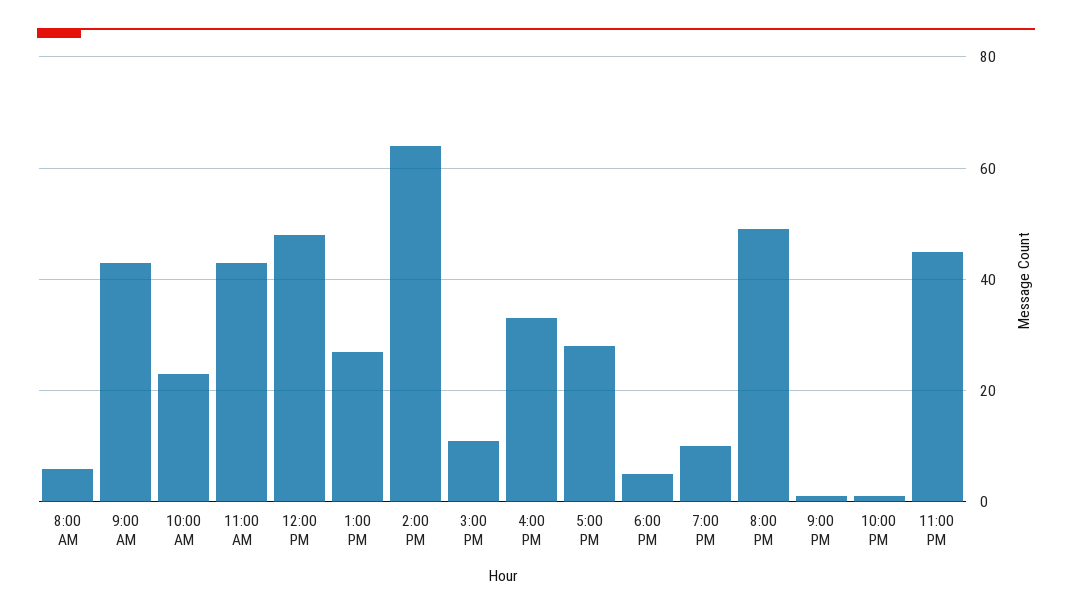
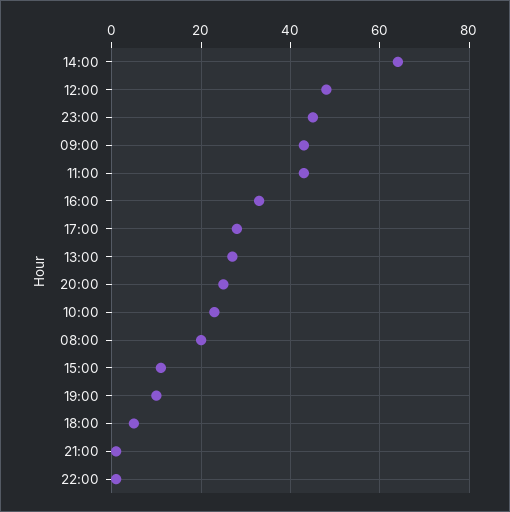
  {
-   "8:00 AM": 5,
+   "8:00 AM": 20,
    "9:00 AM": 45,
    "10:00 AM": 25,
    "11:00 AM": 45,
    "12:00 PM": 50,
    "1:00 PM": 25,
    "2:00 PM": 65,
    "3:00 PM": 10,
    "4:00 PM": 35,
    "5:00 PM": 30,
    "6:00 PM": 5,
    "7:00 PM": 10,
-   "8:00 PM": 50,
+   "8:00 PM": 25,
    "9:00 PM": 0,
    "10:00 PM": 0,
    "11:00 PM": 45
  }

